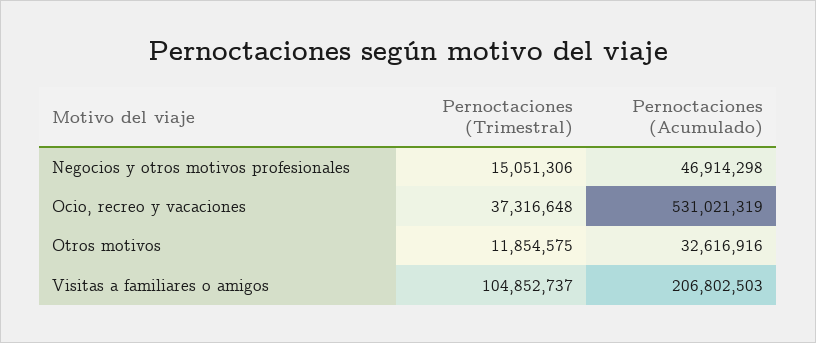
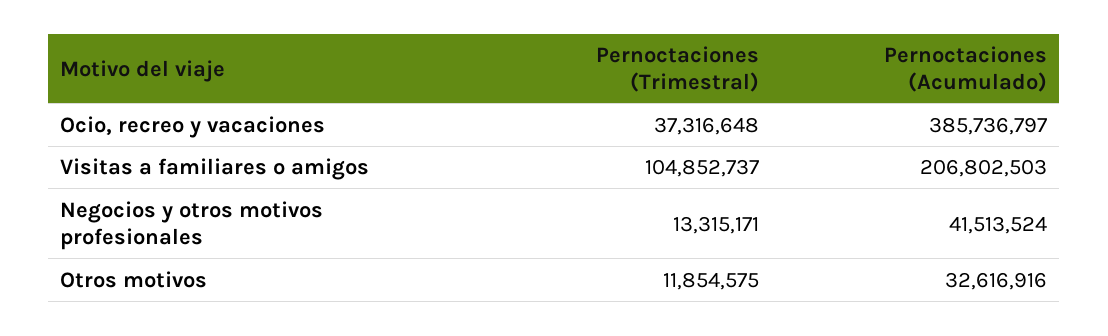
  {
    "Pernoctaciones (Trimestral)": {
-     "Negocios y otros motivos profesionales": 15051306,
+     "Negocios y otros motivos profesionales": 13315171,
      "Ocio, recreo y vacaciones": 37316648,
      "Otros motivos": 11854575,
      "Visitas a familiares o amigos": 104852737
    },
    "Pernoctaciones (Acumulado)": {
-     "Negocios y otros motivos profesionales": 46914298,
+     "Negocios y otros motivos profesionales": 41513524,
-     "Ocio, recreo y vacaciones": 531021319,
+     "Ocio, recreo y vacaciones": 385736797,
      "Otros motivos": 32616916,
      "Visitas a familiares o amigos": 206802503
    }
  }

